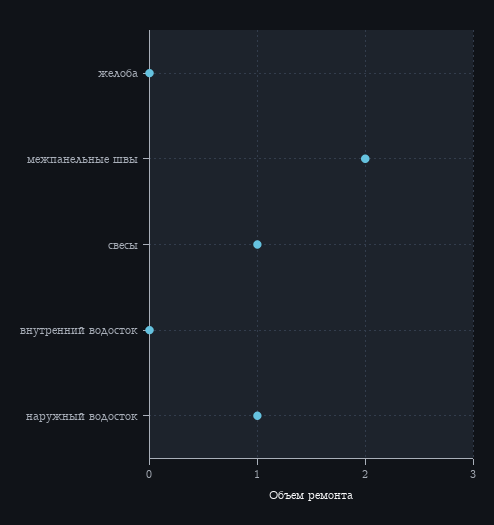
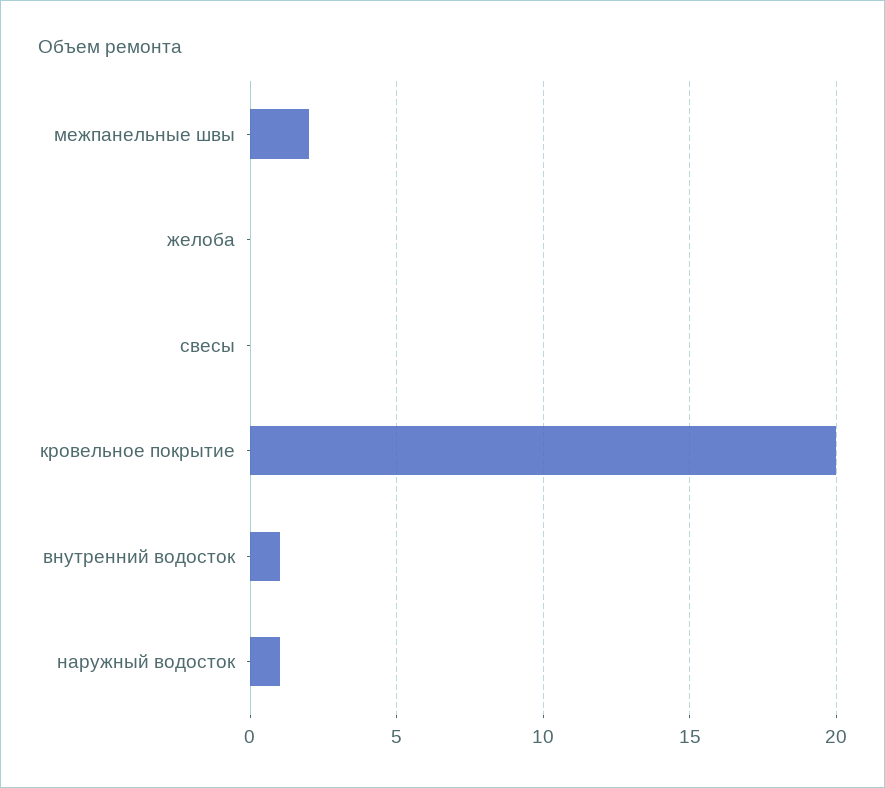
  {
    "желоба": 0,
    "межпанельные швы": 2,
-   "свесы": 1,
+   "свесы": 0,
-   "внутренний водосток": 0,
+   "внутренний водосток": 1,
-   "наружный водосток": 1
+   "наружный водосток": 1,
+   "кровельное покрытие": 20
  }

